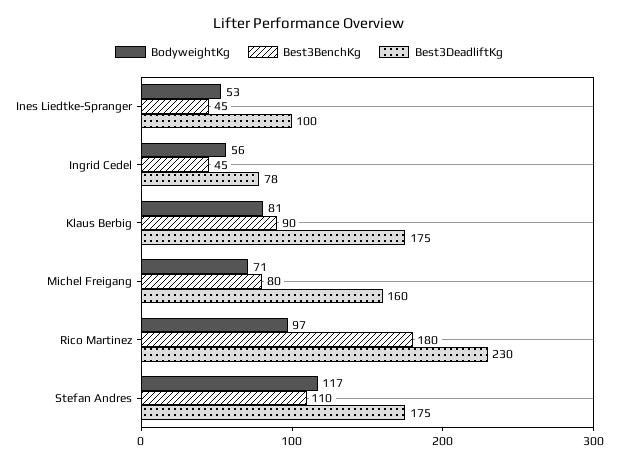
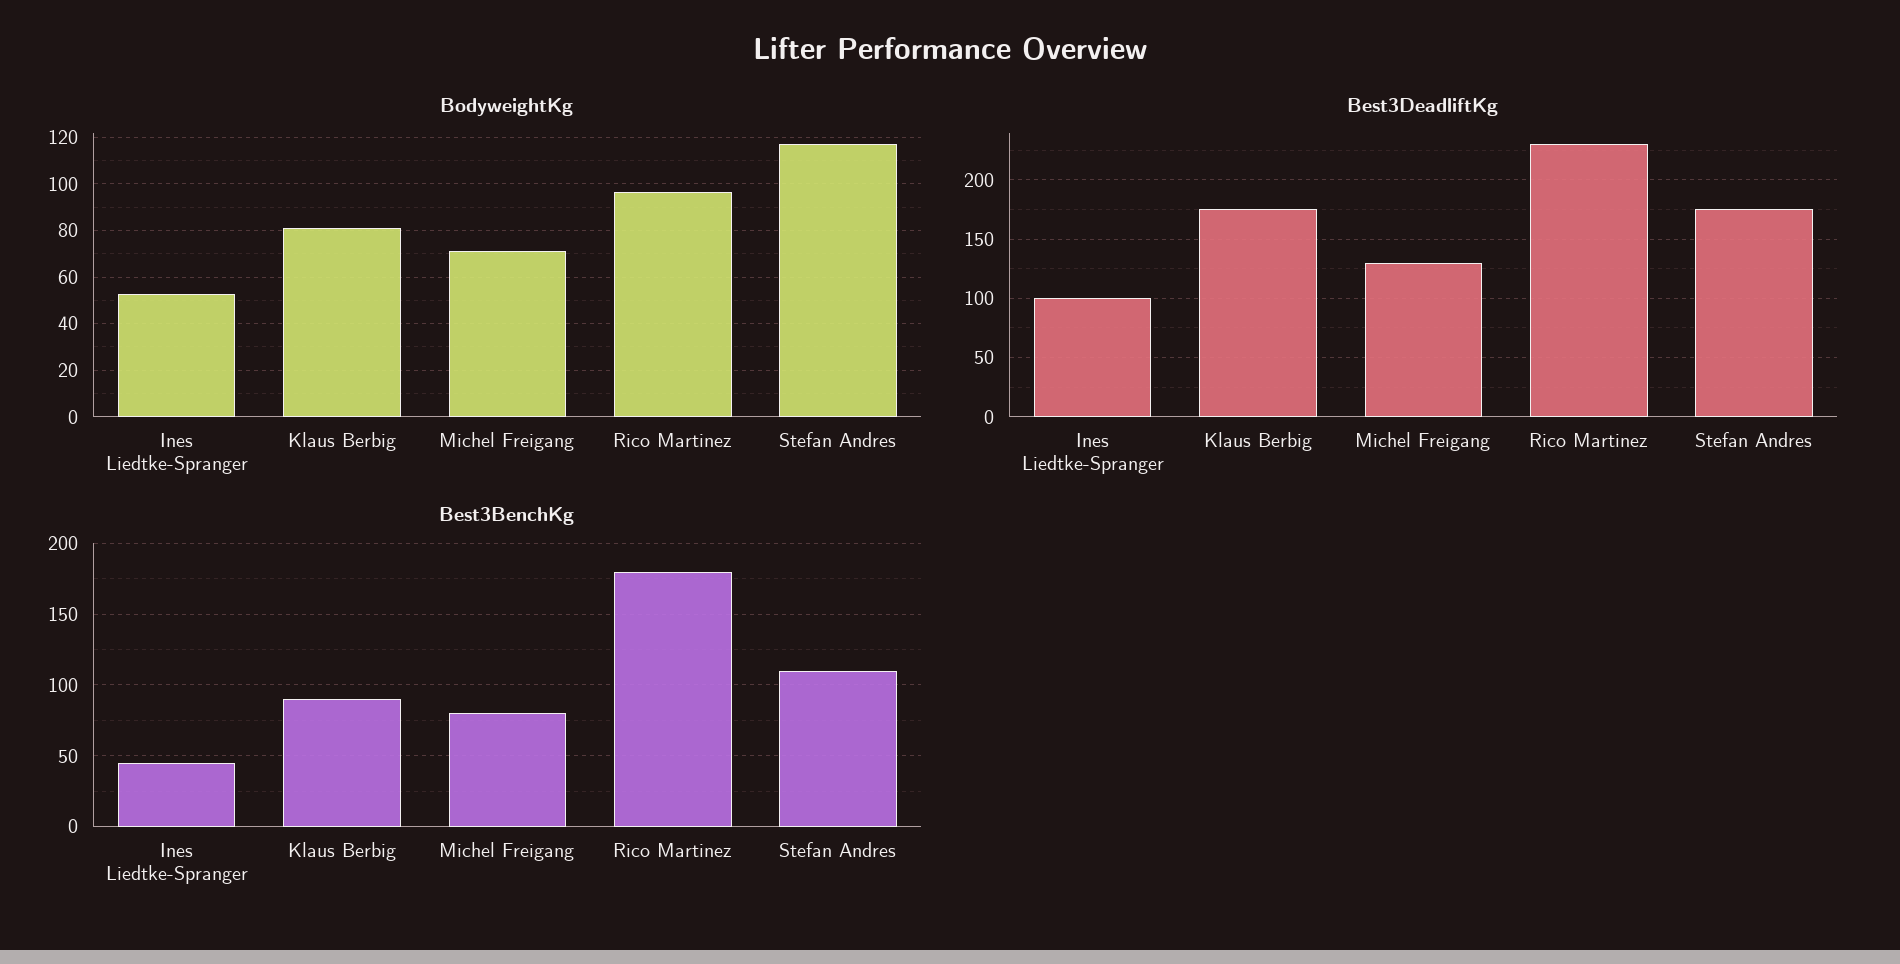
  {
    "BodyweightKg": {
      "Ines Liedtke-Spranger": 53,
-     "Ingrid Cedel": 56,
      "Klaus Berbig": 81,
      "Michel Freigang": 71,
      "Rico Martinez": 97,
      "Stefan Andres": 117
    },
    "Best3BenchKg": {
      "Ines Liedtke-Spranger": 45,
-     "Ingrid Cedel": 45,
      "Klaus Berbig": 90,
      "Michel Freigang": 80,
      "Rico Martinez": 180,
      "Stefan Andres": 110
    },
    "Best3DeadliftKg": {
      "Ines Liedtke-Spranger": 100,
-     "Ingrid Cedel": 78,
      "Klaus Berbig": 175,
-     "Michel Freigang": 160,
+     "Michel Freigang": 130,
      "Rico Martinez": 230,
      "Stefan Andres": 175
    }
  }

